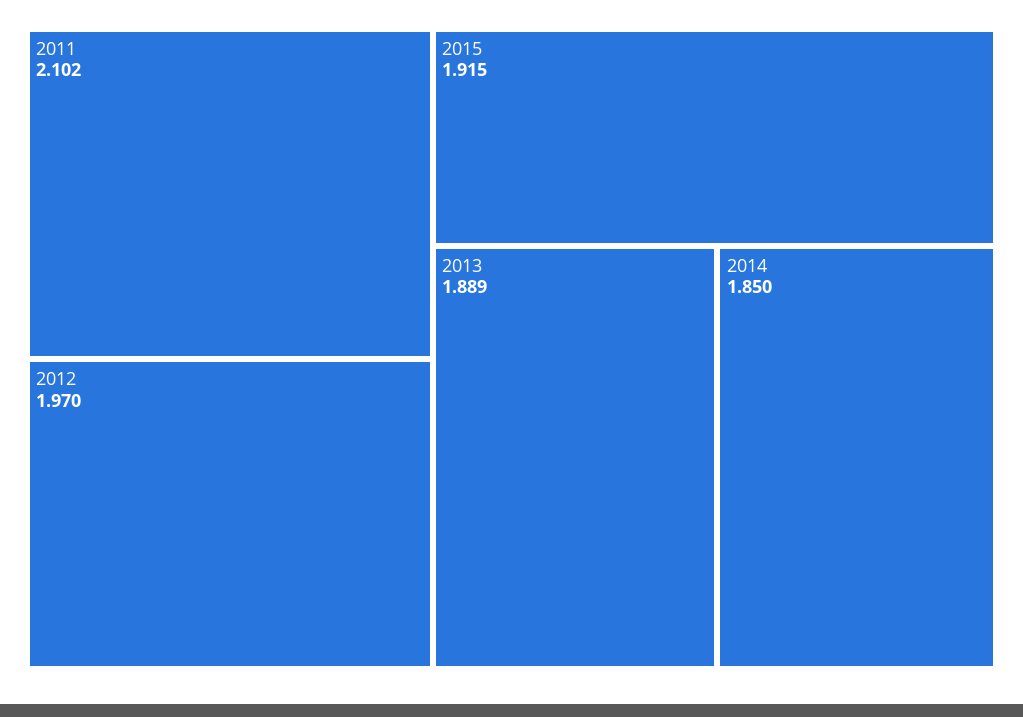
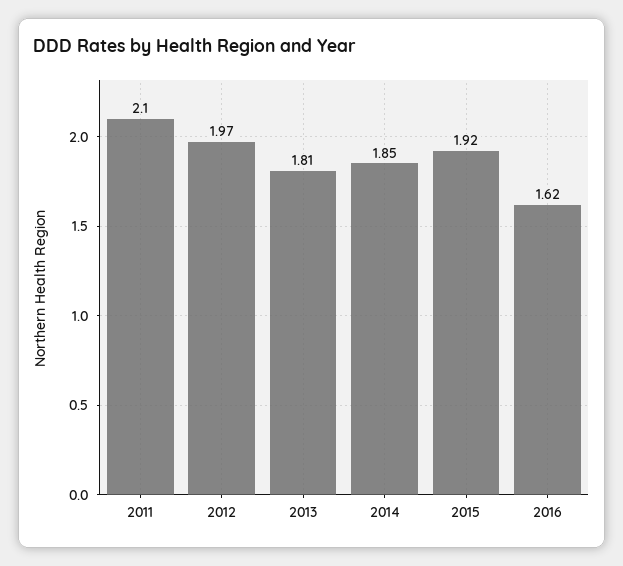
  {
    "2011": 2.102,
    "2012": 1.97,
    "2015": 1.915,
-   "2013": 1.889,
+   "2013": 1.81,
-   "2014": 1.85
+   "2014": 1.85,
+   "2016": 1.62
  }

